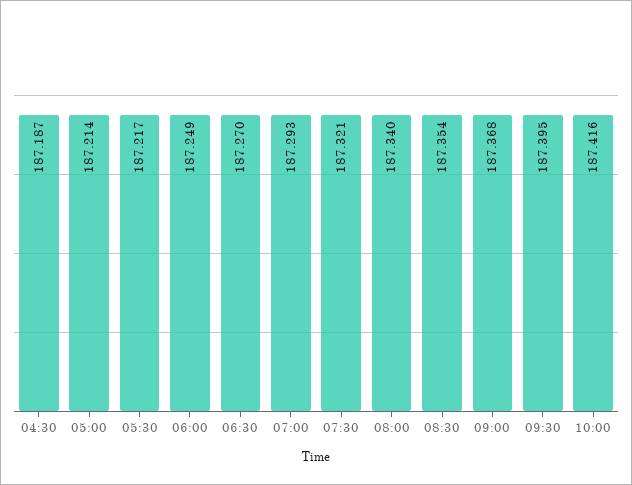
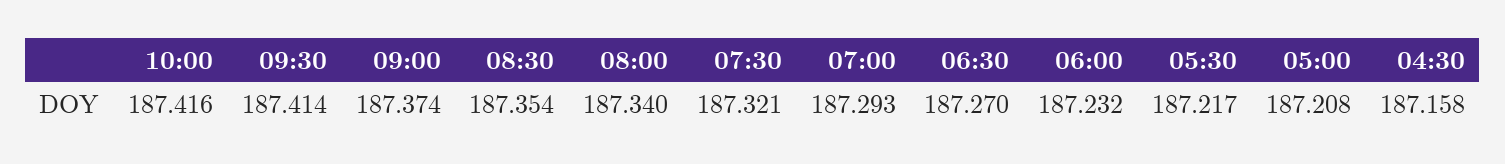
  {
-   "04:30": 187.187,
+   "04:30": 187.158,
-   "05:00": 187.214,
+   "05:00": 187.208,
    "05:30": 187.217,
-   "06:00": 187.249,
+   "06:00": 187.232,
    "06:30": 187.27,
    "07:00": 187.293,
    "07:30": 187.321,
    "08:00": 187.34,
    "08:30": 187.354,
-   "09:00": 187.368,
+   "09:00": 187.374,
-   "09:30": 187.395,
+   "09:30": 187.414,
    "10:00": 187.416
  }

